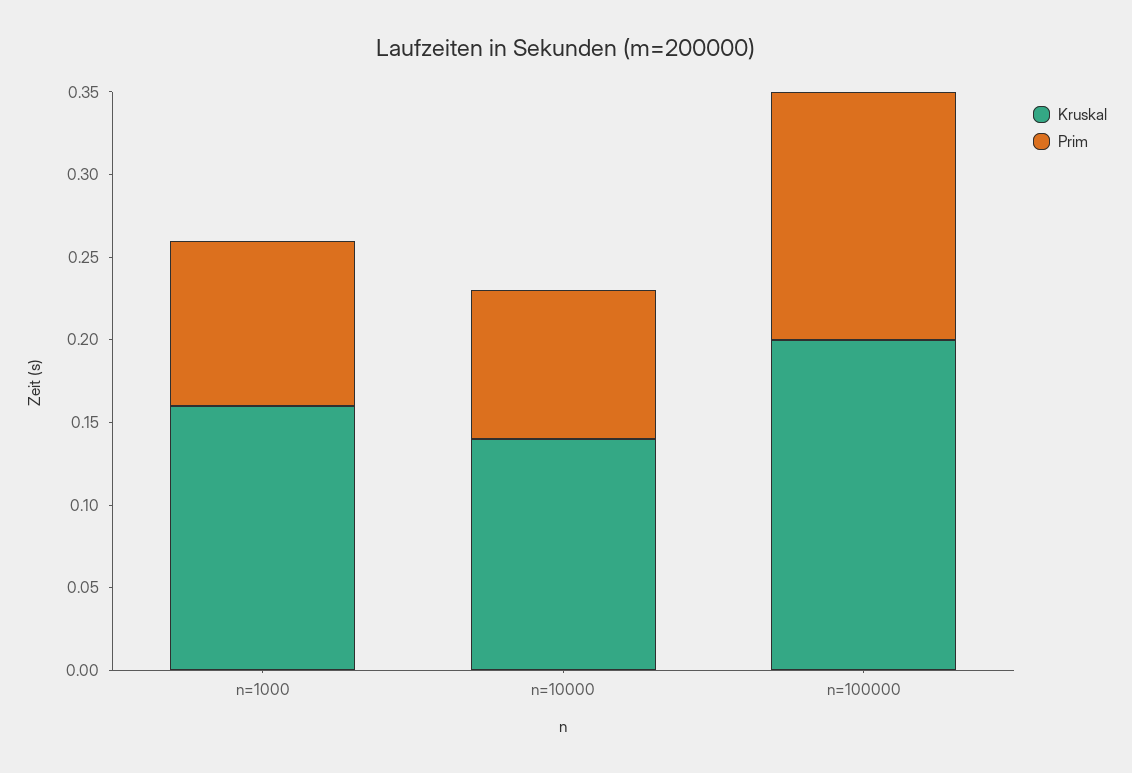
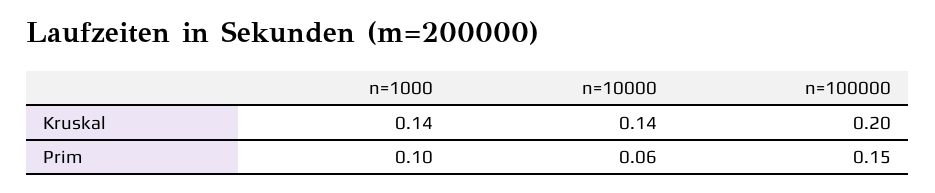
  {
    "Kruskal": {
-     "n=1000": 0.16,
+     "n=1000": 0.14,
      "n=10000": 0.14,
      "n=100000": 0.2
    },
    "Prim": {
      "n=1000": 0.1,
-     "n=10000": 0.09,
+     "n=10000": 0.06,
      "n=100000": 0.15
    }
  }

